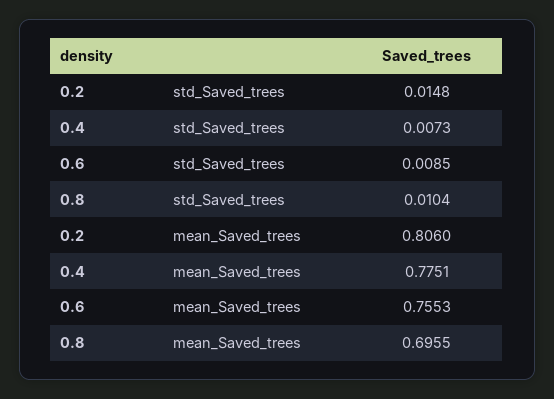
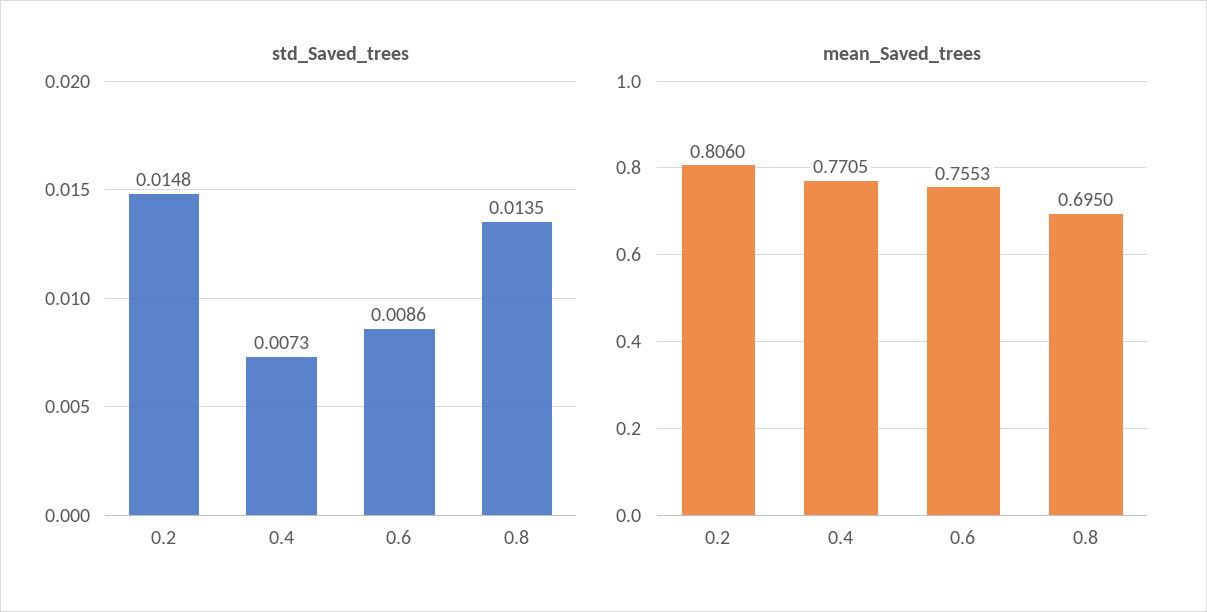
  {
    "std_Saved_trees": {
      "0.2": 0.0148,
      "0.4": 0.0073,
-     "0.6": 0.0085,
+     "0.6": 0.0086,
-     "0.8": 0.0104
+     "0.8": 0.0135
    },
    "mean_Saved_trees": {
      "0.2": 0.806,
-     "0.4": 0.7751,
+     "0.4": 0.7705,
      "0.6": 0.7553,
-     "0.8": 0.6955
+     "0.8": 0.695
    }
  }

